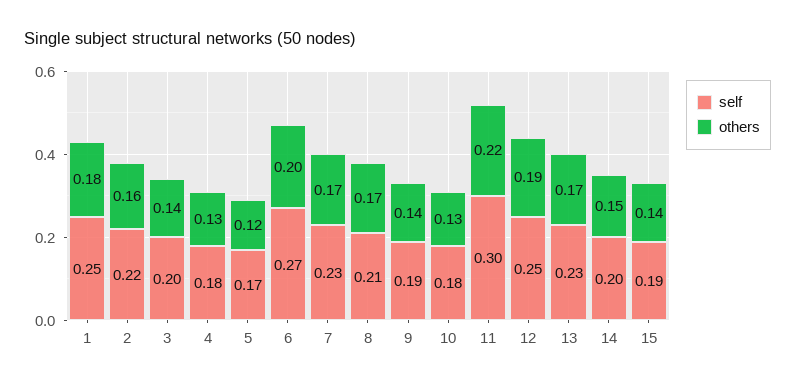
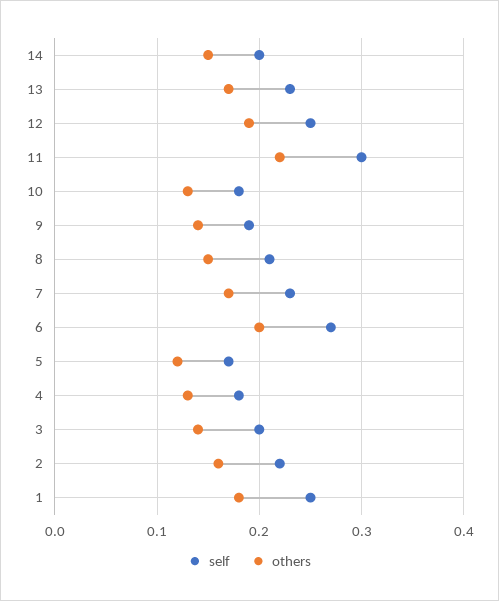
  {
    "self": {
      "1": 0.25,
      "2": 0.22,
      "3": 0.2,
      "4": 0.18,
      "5": 0.17,
      "6": 0.27,
      "7": 0.23,
      "8": 0.21,
      "9": 0.19,
      "10": 0.18,
      "11": 0.3,
      "12": 0.25,
      "13": 0.23,
-     "14": 0.2,
+     "14": 0.2
-     "15": 0.19
    },
    "others": {
      "1": 0.18,
      "2": 0.16,
      "3": 0.14,
      "4": 0.13,
      "5": 0.12,
      "6": 0.2,
      "7": 0.17,
-     "8": 0.17,
+     "8": 0.15,
      "9": 0.14,
      "10": 0.13,
      "11": 0.22,
      "12": 0.19,
      "13": 0.17,
-     "14": 0.15,
+     "14": 0.15
-     "15": 0.14
    }
  }

